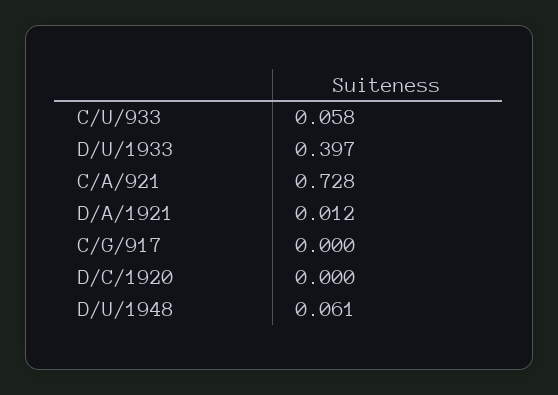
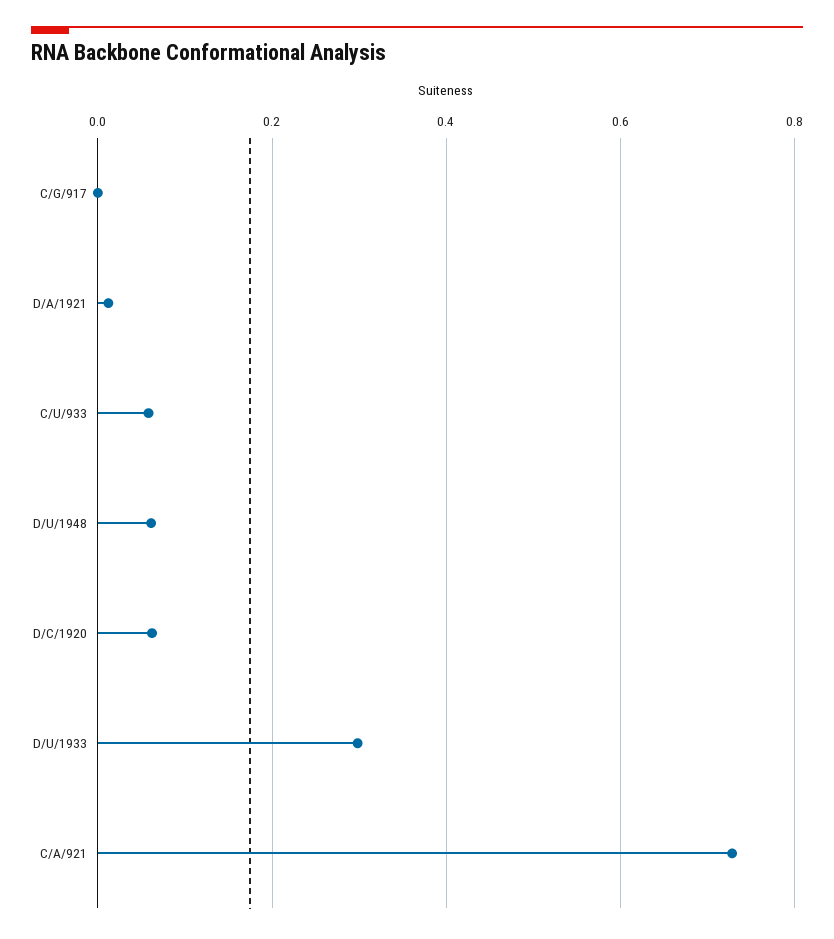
  {
    "C/U/933": 0.058,
-   "D/U/1933": 0.397,
+   "D/U/1933": 0.3,
    "C/A/921": 0.728,
    "D/A/1921": 0.012,
    "C/G/917": 0,
-   "D/C/1920": 0,
+   "D/C/1920": 0.06,
    "D/U/1948": 0.061
  }

